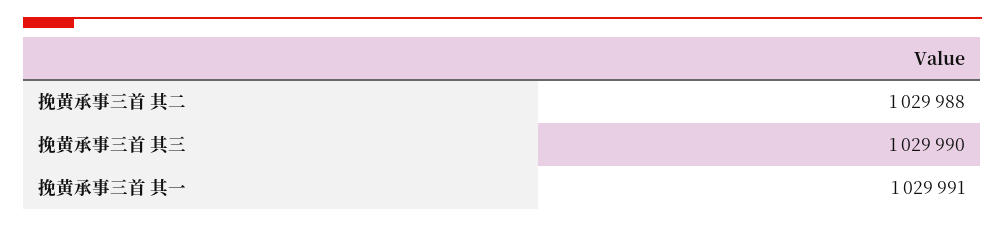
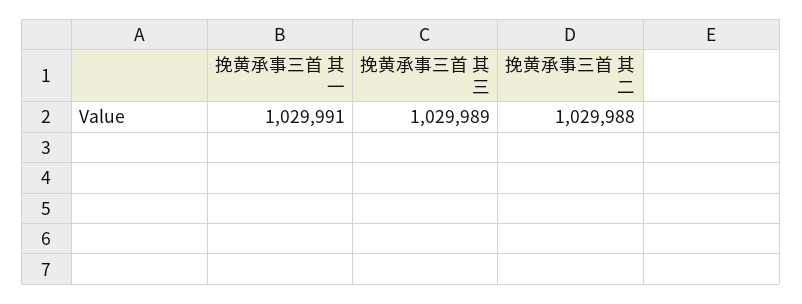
  {
    "挽黄承事三首 其二": 1029988,
-   "挽黄承事三首 其三": 1029990,
+   "挽黄承事三首 其三": 1029989,
    "挽黄承事三首 其一": 1029991
  }

